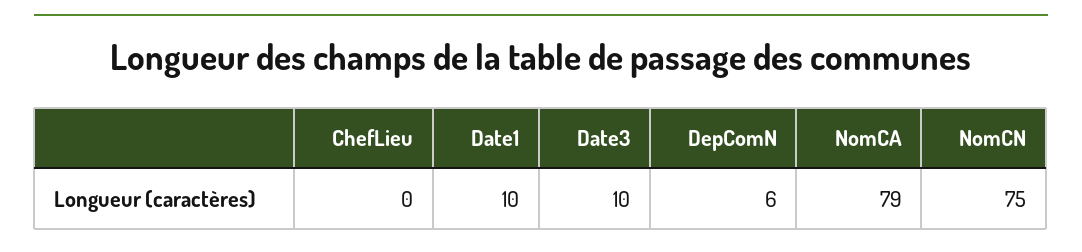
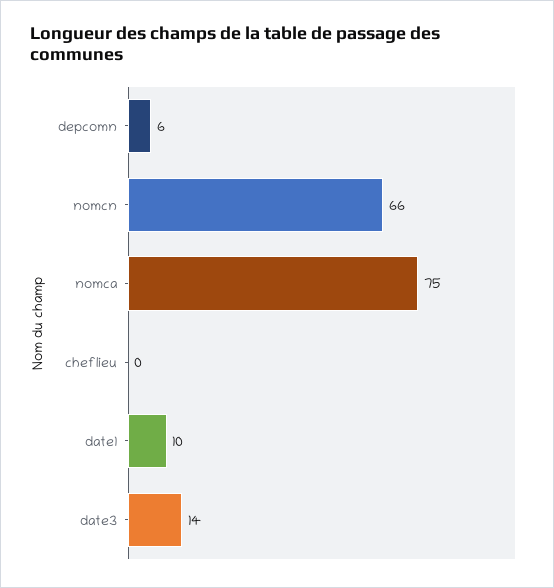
  {
    "ChefLieu": 0,
    "Date1": 10,
-   "Date3": 10,
+   "Date3": 14,
    "DepComN": 6,
-   "NomCA": 79,
+   "NomCA": 75,
-   "NomCN": 75
+   "NomCN": 66
  }

